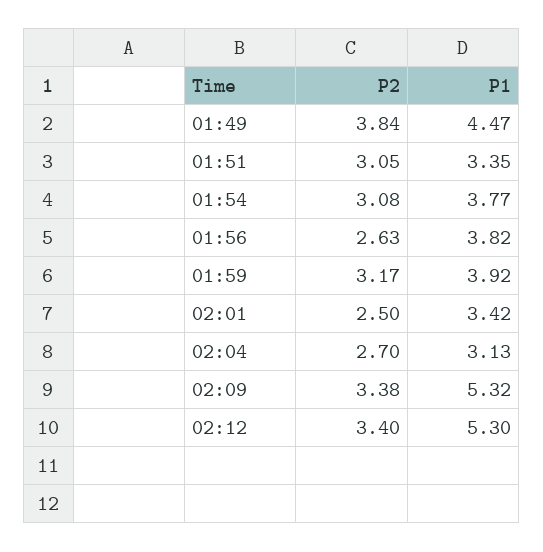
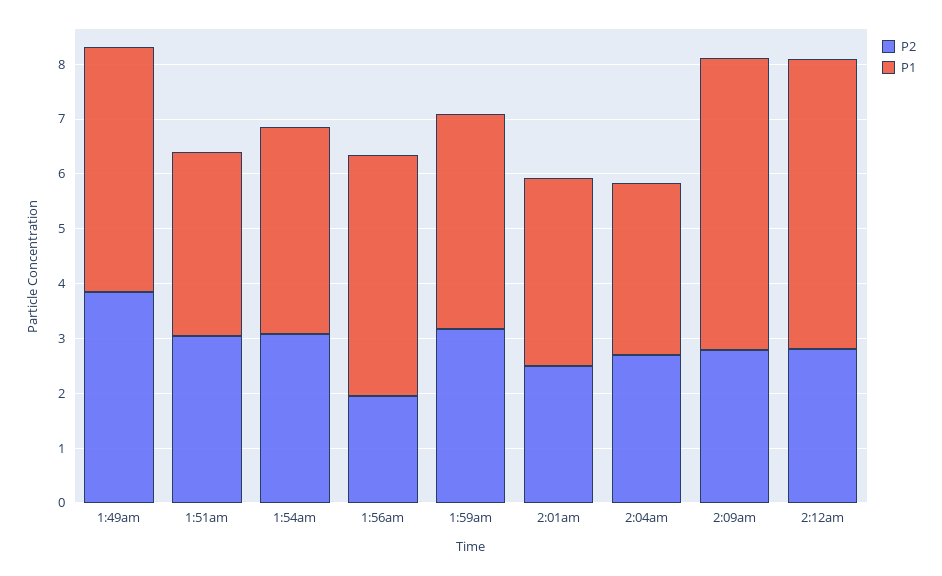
  {
    "P2": {
      "01:49": 3.84,
      "01:51": 3.05,
      "01:54": 3.08,
-     "01:56": 2.63,
+     "01:56": 2,
      "01:59": 3.17,
      "02:01": 2.5,
      "02:04": 2.7,
-     "02:09": 3.38,
+     "02:09": 2.8,
-     "02:12": 3.4
+     "02:12": 2.8
    },
    "P1": {
      "01:49": 4.47,
      "01:51": 3.35,
      "01:54": 3.77,
-     "01:56": 3.82,
+     "01:56": 4.4,
      "01:59": 3.92,
      "02:01": 3.42,
      "02:04": 3.13,
      "02:09": 5.32,
      "02:12": 5.3
    }
  }

